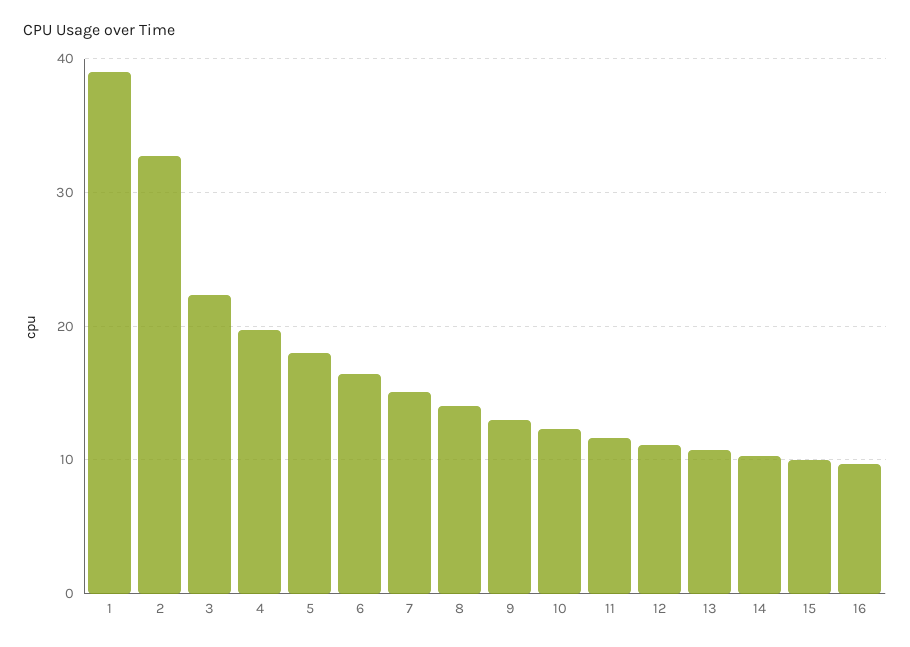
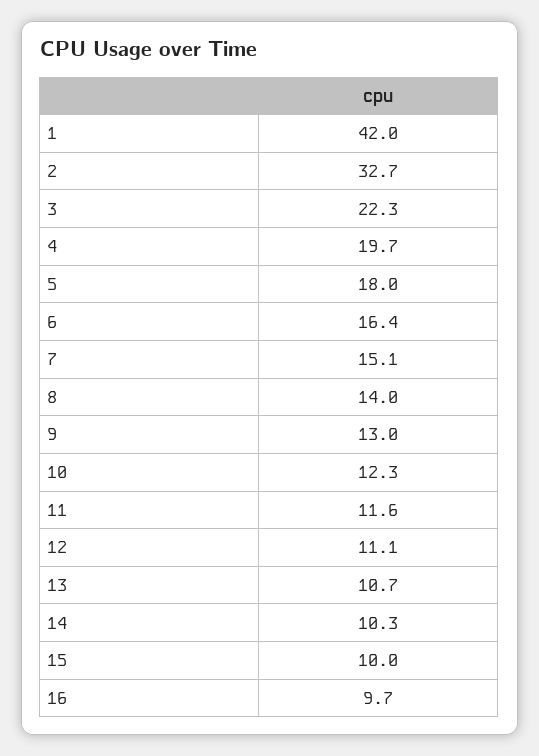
  {
-   "1": 39,
+   "1": 42,
    "2": 32.7,
    "3": 22.3,
    "4": 19.7,
    "5": 18,
    "6": 16.4,
    "7": 15.1,
    "8": 14,
    "9": 13,
    "10": 12.3,
    "11": 11.6,
    "12": 11.1,
    "13": 10.7,
    "14": 10.3,
    "15": 10,
    "16": 9.7
  }

